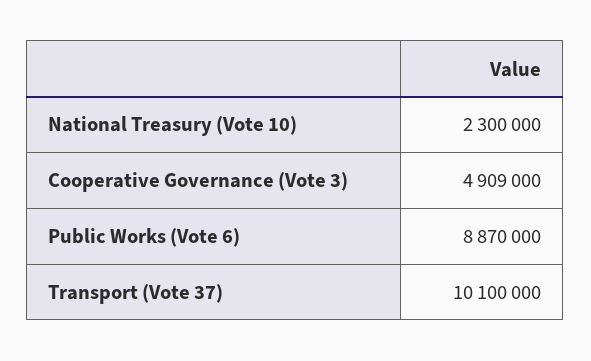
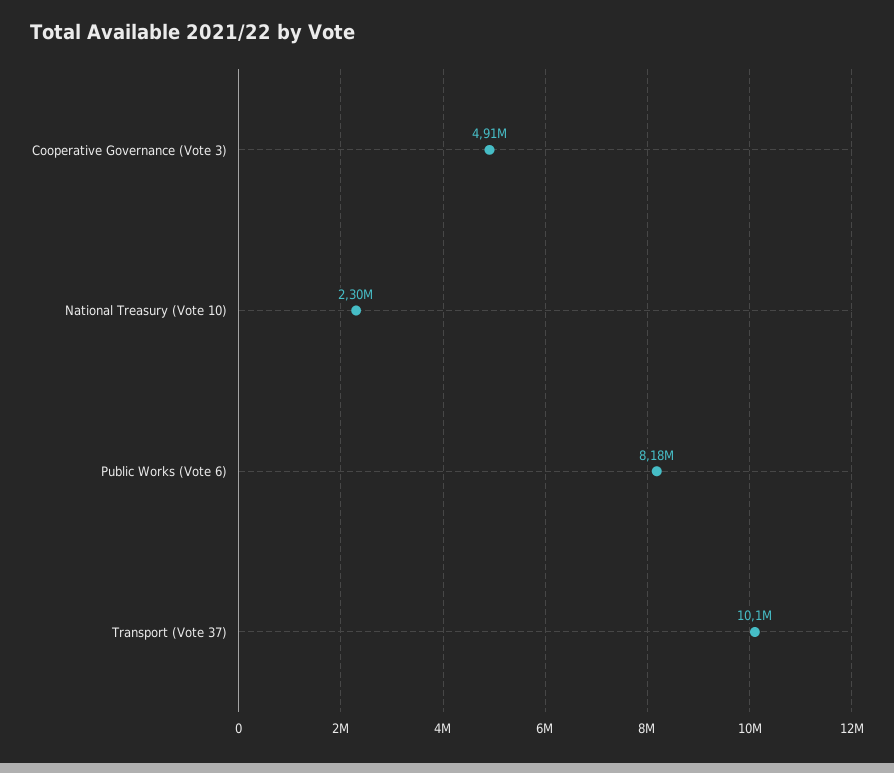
  {
    "National Treasury (Vote 10)": 2300000,
    "Cooperative Governance (Vote 3)": 4909000,
-   "Public Works (Vote 6)": 8870000,
+   "Public Works (Vote 6)": 8180000,
    "Transport (Vote 37)": 10100000
  }

